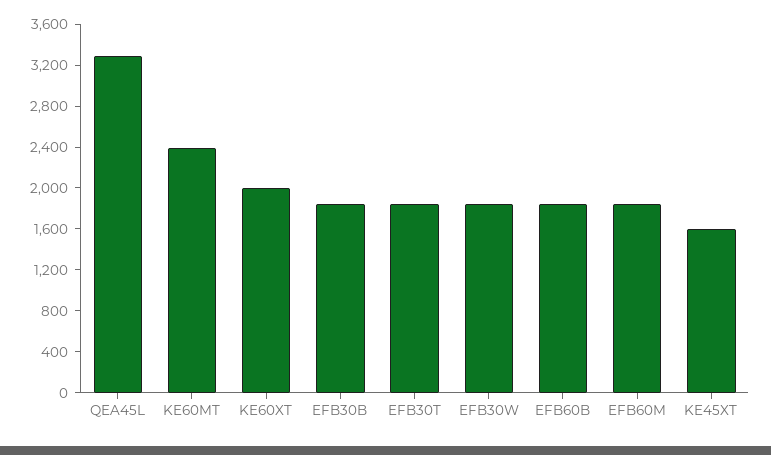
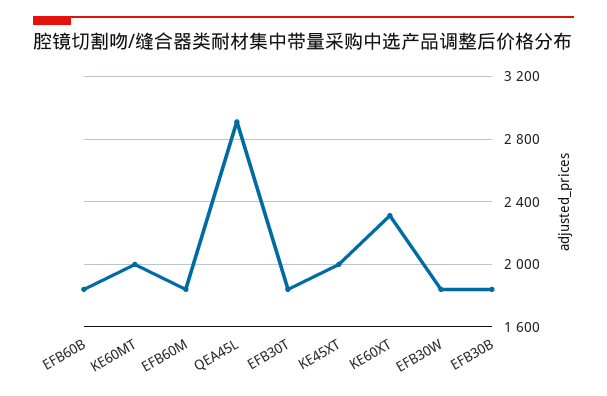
  {
-   "QEA45L": 3300,
+   "QEA45L": 2900,
-   "KE60MT": 2400,
+   "KE60MT": 2000,
-   "KE60XT": 2000,
+   "KE60XT": 2300,
    "EFB30B": 1850,
    "EFB30T": 1850,
    "EFB30W": 1850,
    "EFB60B": 1850,
    "EFB60M": 1850,
-   "KE45XT": 1600
+   "KE45XT": 2000
  }

